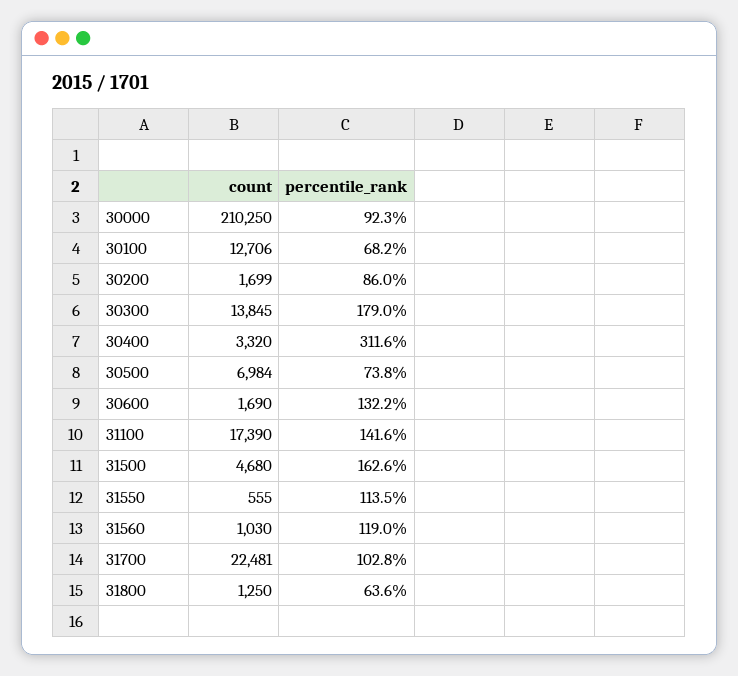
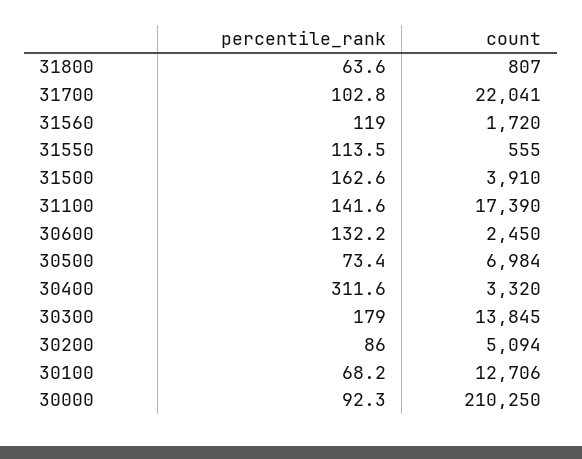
  {
    "count": {
      "30000": 210250,
      "30100": 12706,
-     "30200": 1699,
+     "30200": 5094,
      "30300": 13845,
      "30400": 3320,
      "30500": 6984,
-     "30600": 1690,
+     "30600": 2450,
      "31100": 17390,
-     "31500": 4680,
+     "31500": 3910,
      "31550": 555,
-     "31560": 1030,
+     "31560": 1720,
-     "31700": 22481,
+     "31700": 22041,
-     "31800": 1250
+     "31800": 807
    },
    "percentile_rank": {
      "30000": 92.3,
      "30100": 68.2,
      "30200": 86,
      "30300": 179,
      "30400": 311.6,
-     "30500": 73.8,
+     "30500": 73.4,
      "30600": 132.2,
      "31100": 141.6,
      "31500": 162.6,
      "31550": 113.5,
      "31560": 119,
      "31700": 102.8,
      "31800": 63.6
    }
  }

